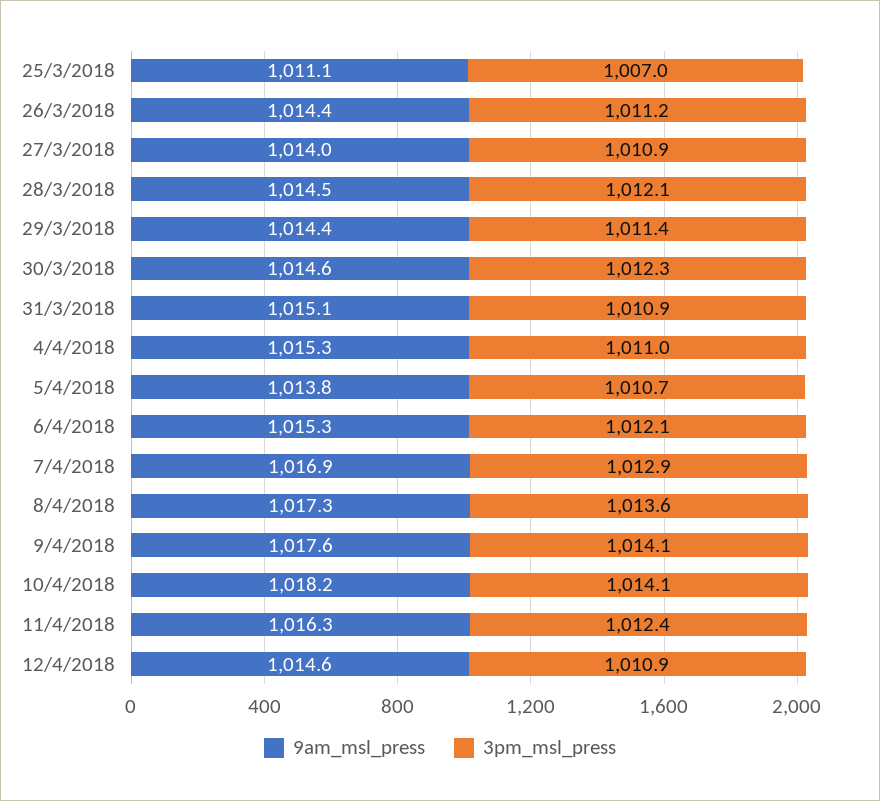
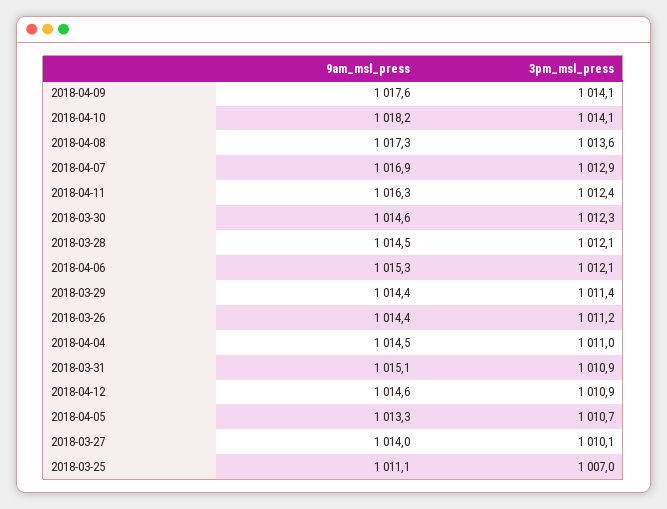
  {
    "9am_msl_press": {
      "25/3/2018": 1011.1,
      "26/3/2018": 1014.4,
      "27/3/2018": 1014,
      "28/3/2018": 1014.5,
      "29/3/2018": 1014.4,
      "30/3/2018": 1014.6,
      "31/3/2018": 1015.1,
-     "4/4/2018": 1015.3,
+     "4/4/2018": 1014.5,
-     "5/4/2018": 1013.8,
+     "5/4/2018": 1013.3,
      "6/4/2018": 1015.3,
      "7/4/2018": 1016.9,
      "8/4/2018": 1017.3,
      "9/4/2018": 1017.6,
      "10/4/2018": 1018.2,
      "11/4/2018": 1016.3,
      "12/4/2018": 1014.6
    },
    "3pm_msl_press": {
      "25/3/2018": 1007,
      "26/3/2018": 1011.2,
-     "27/3/2018": 1010.9,
+     "27/3/2018": 1010.1,
      "28/3/2018": 1012.1,
      "29/3/2018": 1011.4,
      "30/3/2018": 1012.3,
      "31/3/2018": 1010.9,
      "4/4/2018": 1011,
      "5/4/2018": 1010.7,
      "6/4/2018": 1012.1,
      "7/4/2018": 1012.9,
      "8/4/2018": 1013.6,
      "9/4/2018": 1014.1,
      "10/4/2018": 1014.1,
      "11/4/2018": 1012.4,
      "12/4/2018": 1010.9
    }
  }

